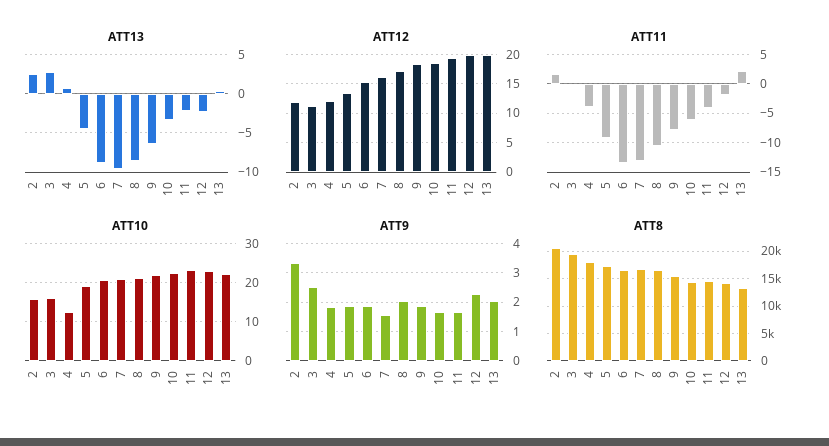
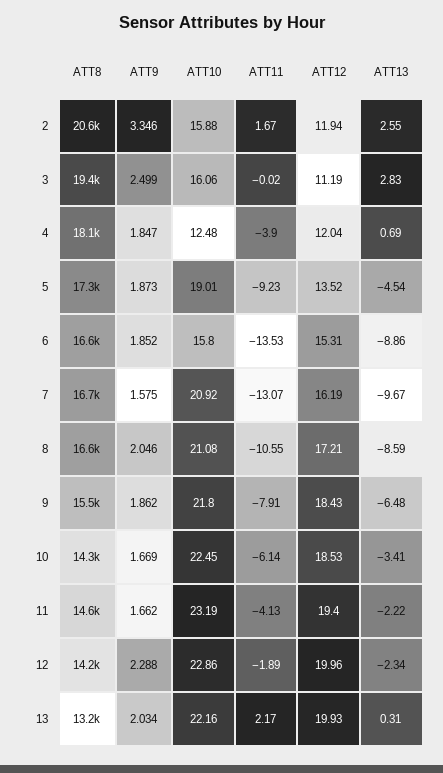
  {
    "ATT13": {
      "2": 2.55,
      "3": 2.83,
      "4": 0.69,
      "5": -4.54,
      "6": -8.86,
      "7": -9.67,
      "8": -8.59,
      "9": -6.48,
      "10": -3.41,
      "11": -2.22,
      "12": -2.34,
      "13": 0.31
    },
    "ATT12": {
      "2": 11.94,
      "3": 11.19,
      "4": 12.04,
      "5": 13.52,
      "6": 15.31,
      "7": 16.19,
      "8": 17.21,
      "9": 18.43,
      "10": 18.53,
      "11": 19.4,
      "12": 19.96,
      "13": 19.93
    },
    "ATT11": {
      "2": 1.67,
      "3": -0.02,
      "4": -3.9,
      "5": -9.23,
      "6": -13.53,
      "7": -13.07,
      "8": -10.55,
      "9": -7.91,
      "10": -6.14,
      "11": -4.13,
      "12": -1.89,
      "13": 2.17
    },
    "ATT10": {
      "2": 15.88,
      "3": 16.06,
      "4": 12.48,
      "5": 19.01,
-     "6": 20,
+     "6": 15.8,
      "7": 20.92,
      "8": 21.08,
      "9": 21.8,
      "10": 22.45,
      "11": 23.19,
      "12": 22.86,
      "13": 22.16
    },
    "ATT9": {
      "2": 3.346,
      "3": 2.499,
      "4": 1.847,
      "5": 1.873,
      "6": 1.852,
      "7": 1.575,
      "8": 2.046,
      "9": 1.862,
      "10": 1.669,
      "11": 1.662,
      "12": 2.288,
      "13": 2.034
    },
    "ATT8": {
      "2": 20600,
      "3": 19400,
      "4": 18100,
      "5": 17300,
      "6": 16600,
      "7": 16700,
      "8": 16600,
      "9": 15500,
      "10": 14300,
      "11": 14600,
      "12": 14200,
      "13": 13200
    }
  }

